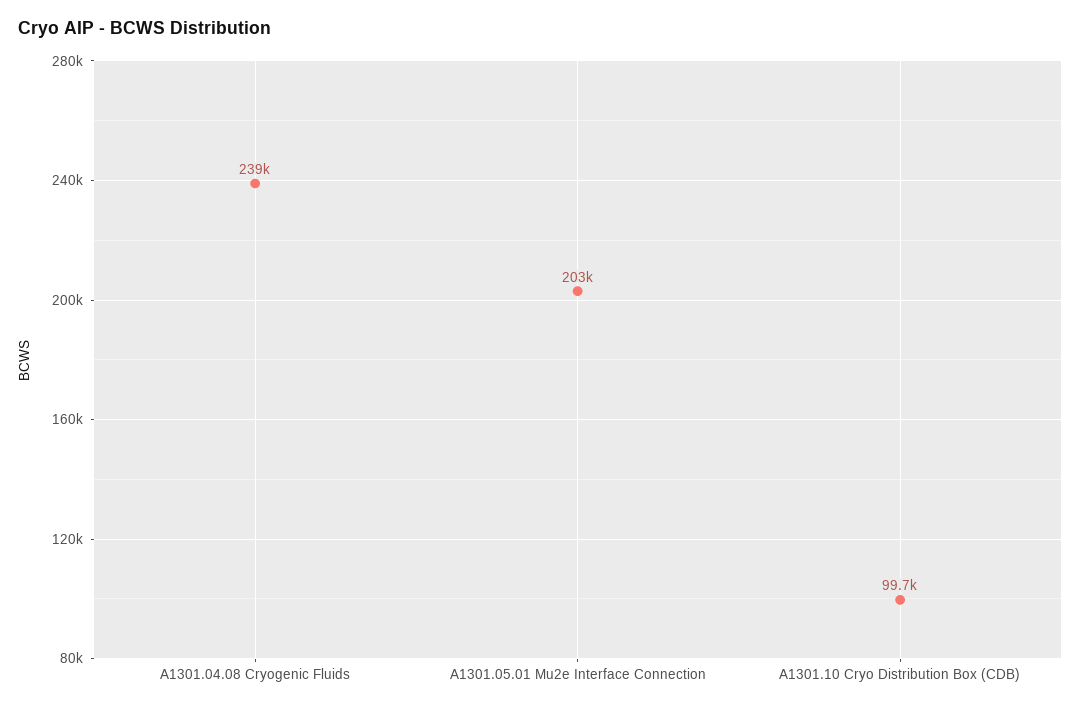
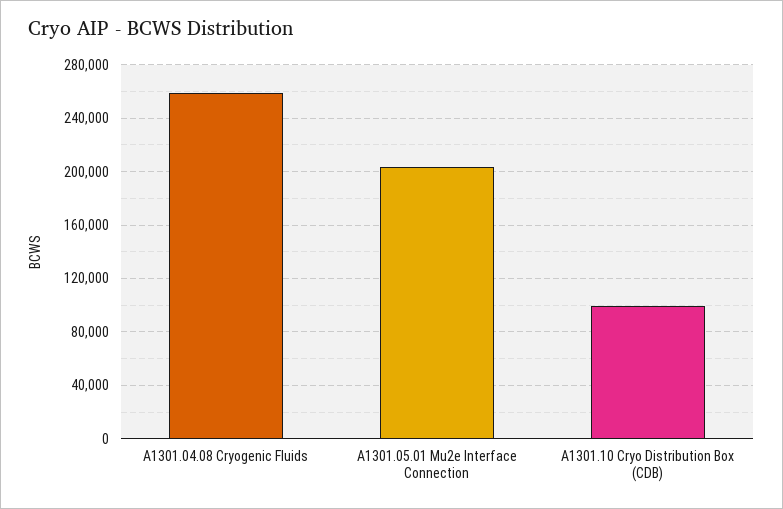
  {
-   "A1301.04.08 Cryogenic Fluids": 239000,
+   "A1301.04.08 Cryogenic Fluids": 260000,
    "A1301.05.01 Mu2e Interface Connection": 203000,
    "A1301.10 Cryo Distribution Box (CDB)": 99700
  }

